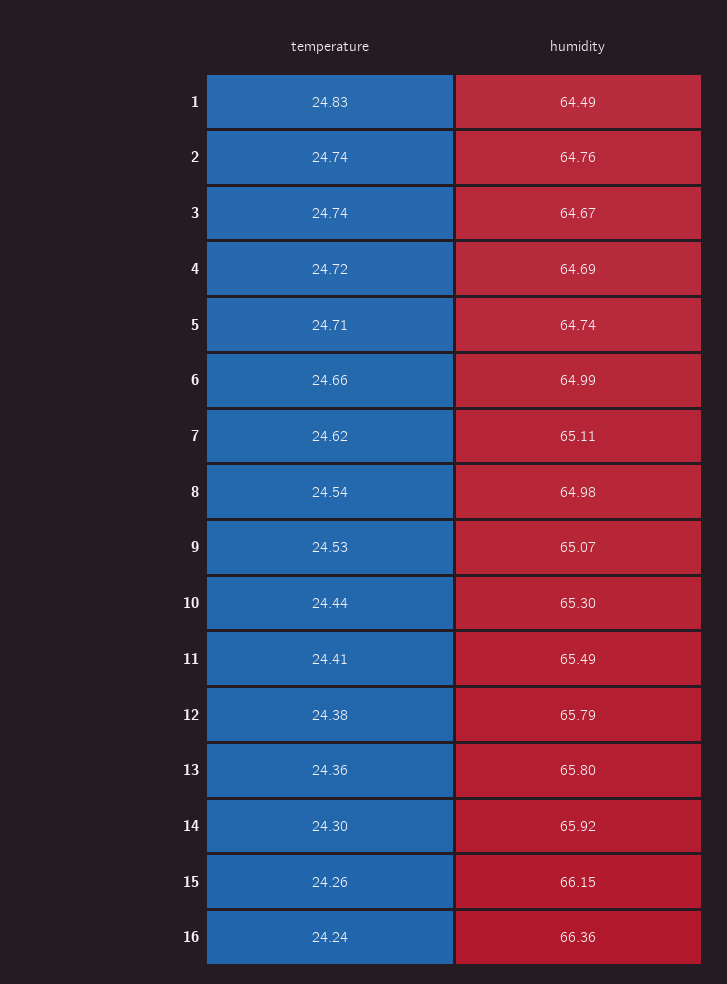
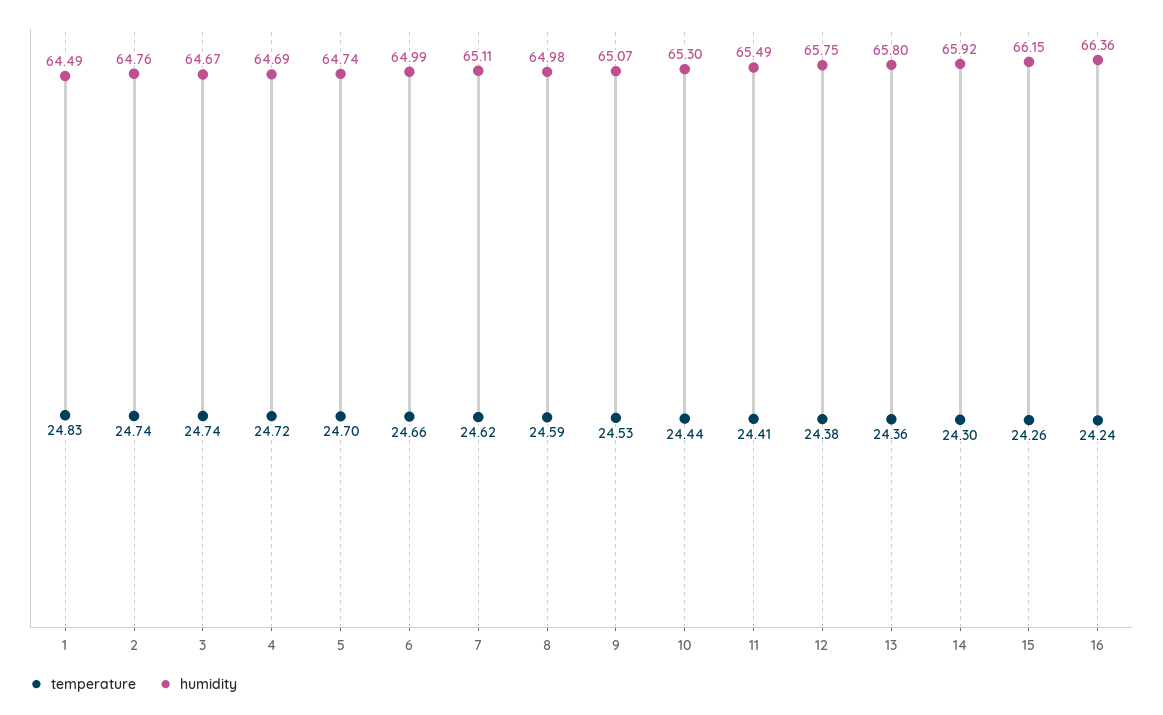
  {
    "temperature": {
      "1": 24.83,
      "2": 24.74,
      "3": 24.74,
      "4": 24.72,
-     "5": 24.71,
+     "5": 24.7,
      "6": 24.66,
      "7": 24.62,
-     "8": 24.54,
+     "8": 24.59,
      "9": 24.53,
      "10": 24.44,
      "11": 24.41,
      "12": 24.38,
      "13": 24.36,
      "14": 24.3,
      "15": 24.26,
      "16": 24.24
    },
    "humidity": {
      "1": 64.49,
      "2": 64.76,
      "3": 64.67,
      "4": 64.69,
      "5": 64.74,
      "6": 64.99,
      "7": 65.11,
      "8": 64.98,
      "9": 65.07,
      "10": 65.3,
      "11": 65.49,
-     "12": 65.79,
+     "12": 65.75,
      "13": 65.8,
      "14": 65.92,
      "15": 66.15,
      "16": 66.36
    }
  }

